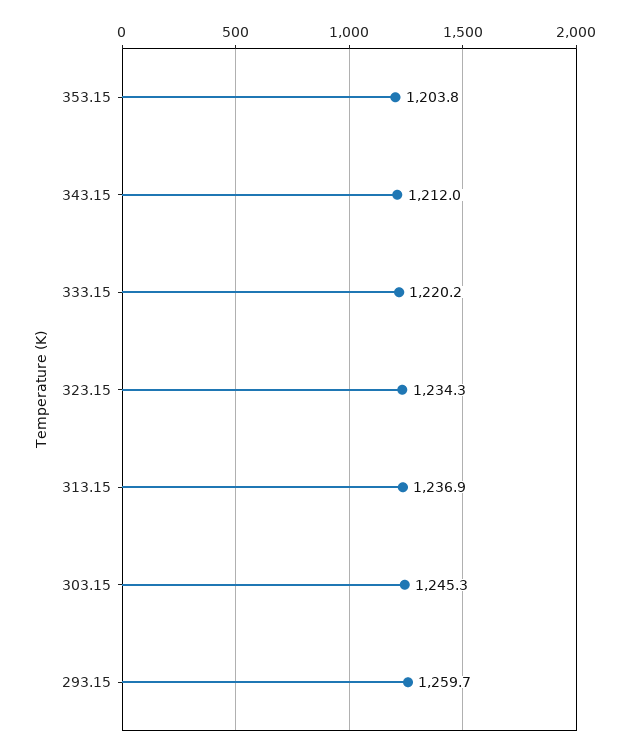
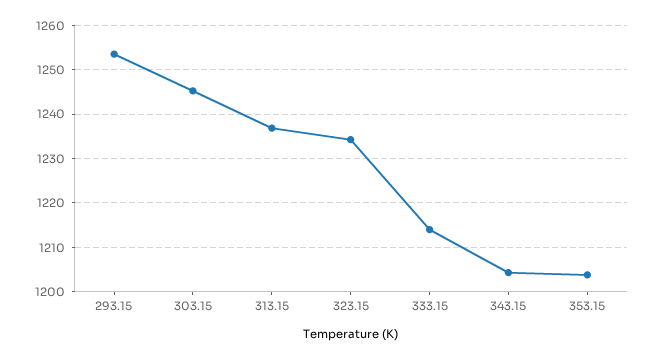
  {
    "353.15": 1203.8,
-   "343.15": 1212,
+   "343.15": 1204,
-   "333.15": 1220.2,
+   "333.15": 1214,
    "323.15": 1234.3,
    "313.15": 1236.9,
    "303.15": 1245.3,
-   "293.15": 1259.7
+   "293.15": 1254
  }

